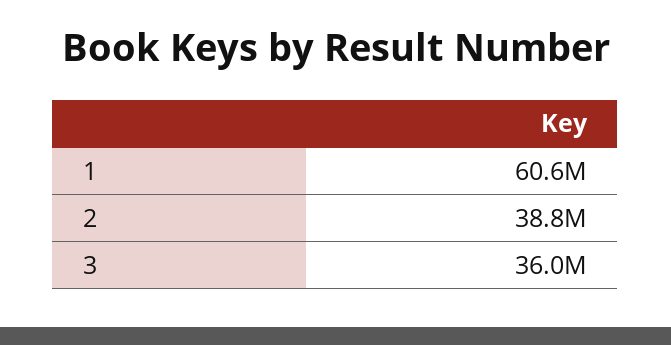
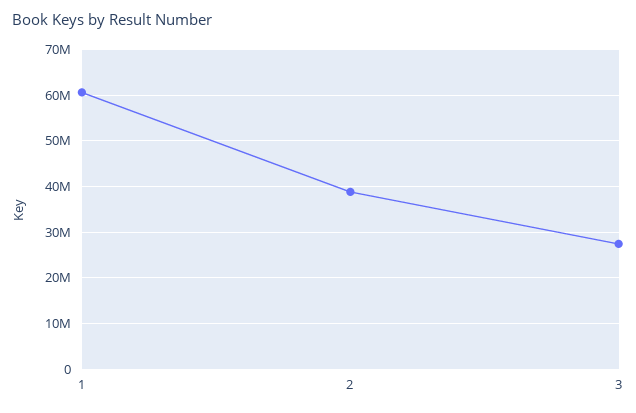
  {
    "1": 60600000,
    "2": 38800000,
-   "3": 36000000
+   "3": 28000000
  }

